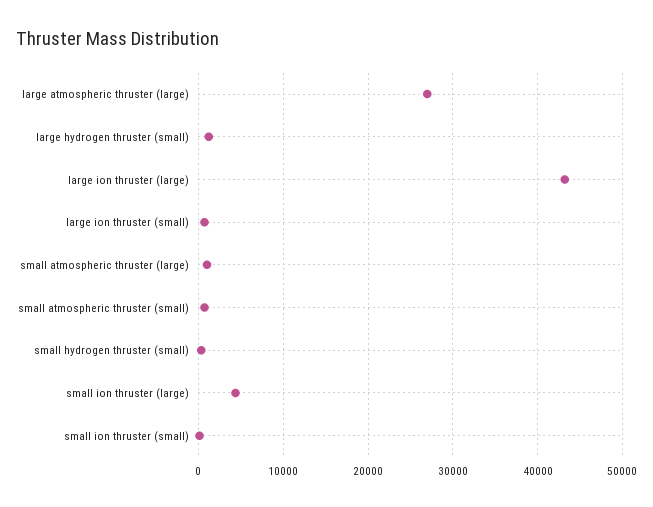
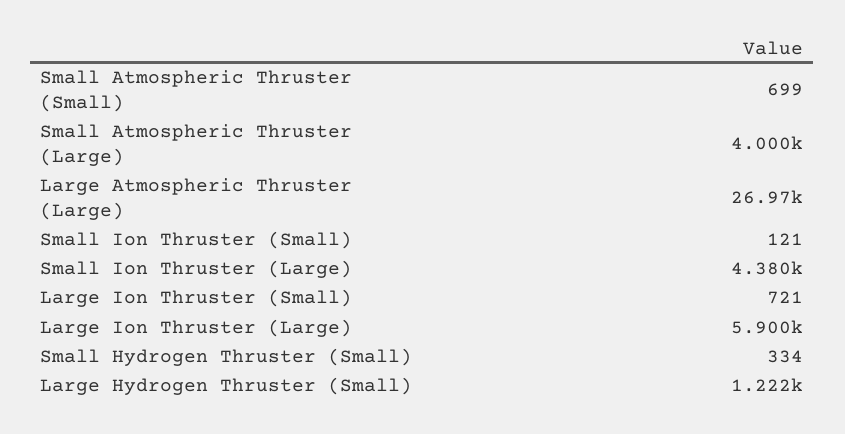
  {
    "large atmospheric thruster (large)": 26970,
    "large hydrogen thruster (small)": 1222,
-   "large ion thruster (large)": 43000,
+   "large ion thruster (large)": 5900,
    "large ion thruster (small)": 721,
-   "small atmospheric thruster (large)": 1000,
+   "small atmospheric thruster (large)": 4000,
    "small atmospheric thruster (small)": 699,
    "small hydrogen thruster (small)": 334,
    "small ion thruster (large)": 4380,
    "small ion thruster (small)": 121
  }

